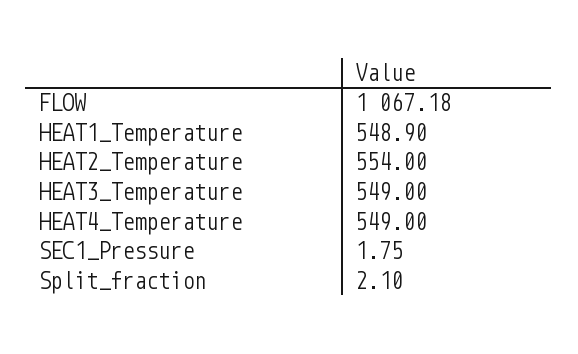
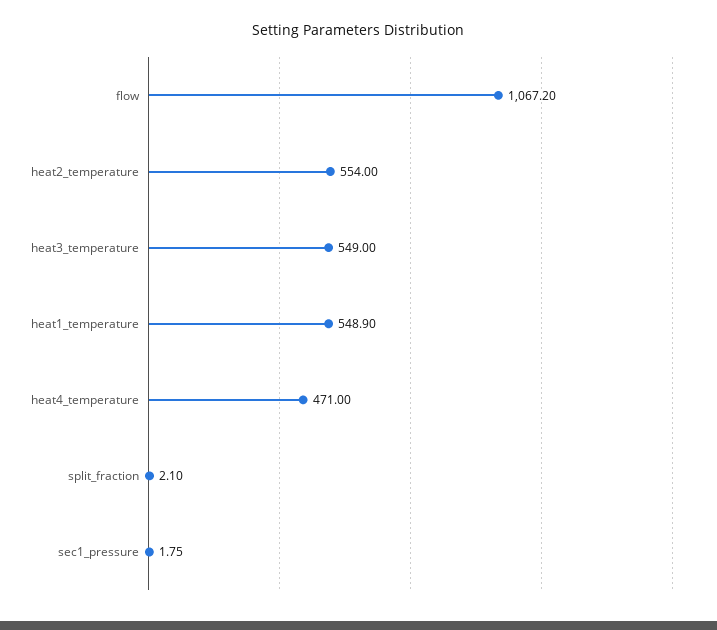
  {
-   "FLOW": 1067.18,
+   "FLOW": 1067.2,
    "HEAT1_Temperature": 548.9,
    "HEAT2_Temperature": 554,
    "HEAT3_Temperature": 549,
-   "HEAT4_Temperature": 549,
+   "HEAT4_Temperature": 471,
    "SEC1_Pressure": 1.75,
    "Split_fraction": 2.1
  }

